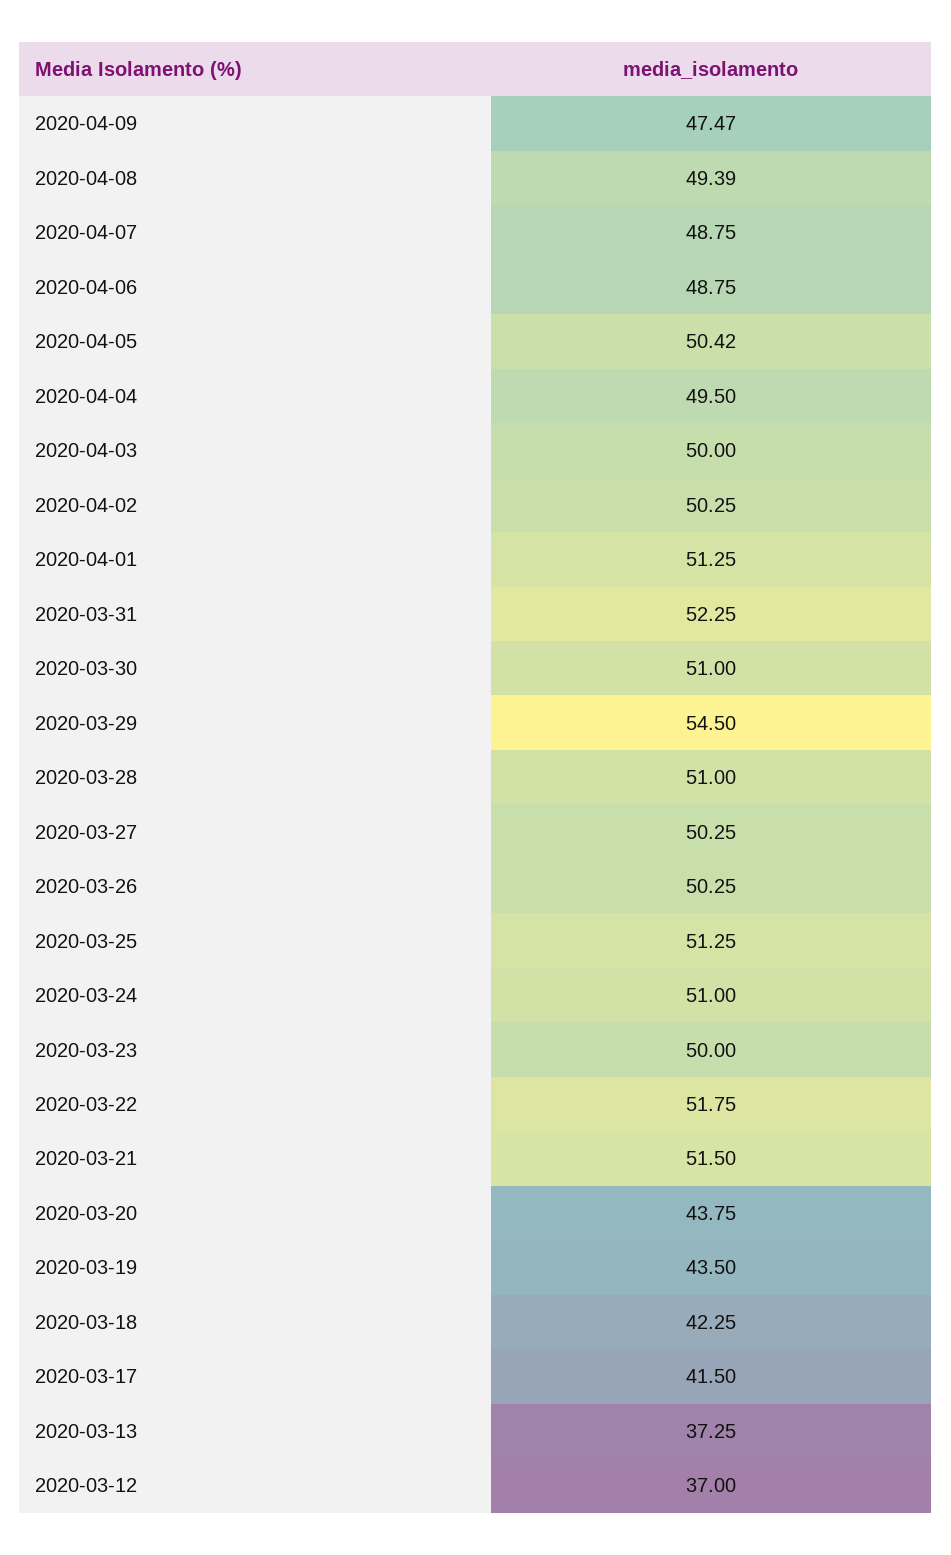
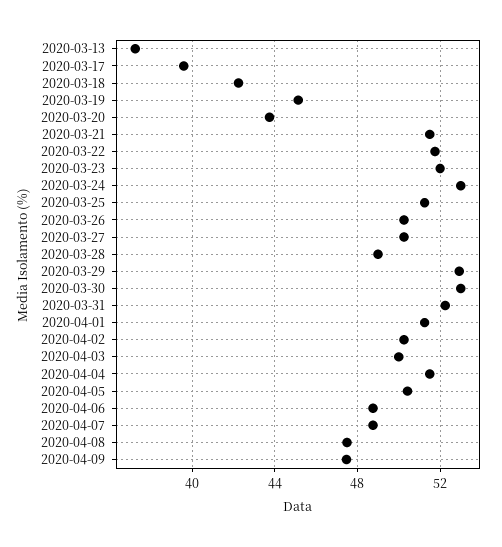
  {
    "2020-04-09": 47.47,
-   "2020-04-08": 49.39,
+   "2020-04-08": 47.5,
    "2020-04-07": 48.75,
    "2020-04-06": 48.75,
    "2020-04-05": 50.42,
-   "2020-04-04": 49.5,
+   "2020-04-04": 51.5,
    "2020-04-03": 50,
    "2020-04-02": 50.25,
    "2020-04-01": 51.25,
    "2020-03-31": 52.25,
-   "2020-03-30": 51,
+   "2020-03-30": 53,
-   "2020-03-29": 54.5,
+   "2020-03-29": 53,
-   "2020-03-28": 51,
+   "2020-03-28": 49,
    "2020-03-27": 50.25,
    "2020-03-26": 50.25,
    "2020-03-25": 51.25,
-   "2020-03-24": 51,
+   "2020-03-24": 53,
-   "2020-03-23": 50,
+   "2020-03-23": 52,
    "2020-03-22": 51.75,
    "2020-03-21": 51.5,
    "2020-03-20": 43.75,
-   "2020-03-19": 43.5,
+   "2020-03-19": 45,
    "2020-03-18": 42.25,
-   "2020-03-17": 41.5,
+   "2020-03-17": 39.5,
-   "2020-03-13": 37.25,
+   "2020-03-13": 37.25
-   "2020-03-12": 37
  }

